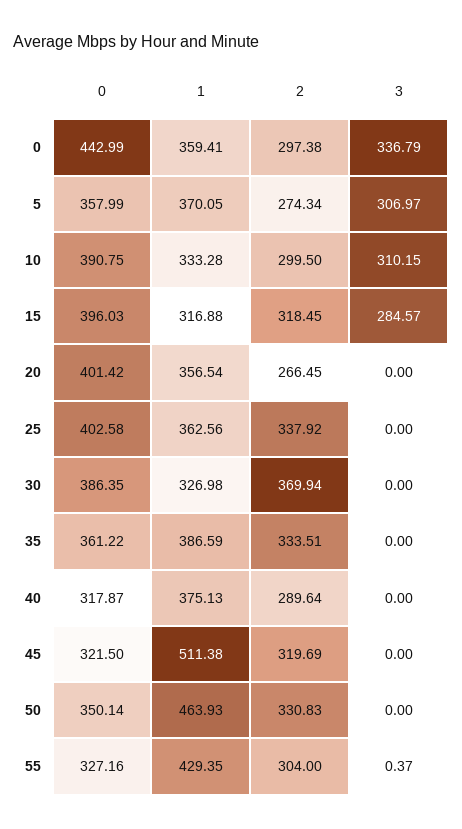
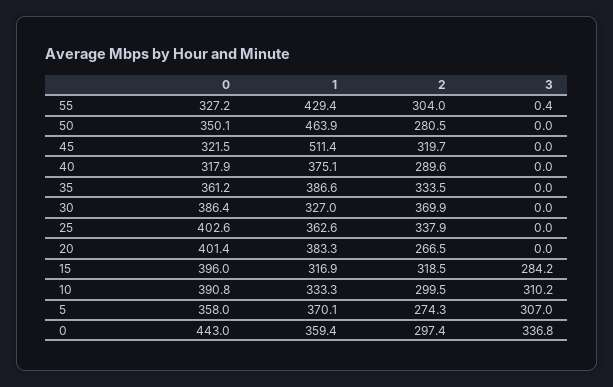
  {
    "0": {
      "0": 442.99,
      "5": 357.99,
      "10": 390.75,
      "15": 396.03,
      "20": 401.42,
      "25": 402.58,
      "30": 386.35,
      "35": 361.22,
      "40": 317.87,
      "45": 321.5,
      "50": 350.14,
      "55": 327.16
    },
    "1": {
      "0": 359.41,
      "5": 370.05,
      "10": 333.28,
      "15": 316.88,
-     "20": 356.54,
+     "20": 383.3,
      "25": 362.56,
      "30": 326.98,
      "35": 386.59,
      "40": 375.13,
      "45": 511.38,
      "50": 463.93,
      "55": 429.35
    },
    "2": {
      "0": 297.38,
      "5": 274.34,
      "10": 299.5,
      "15": 318.45,
      "20": 266.45,
      "25": 337.92,
      "30": 369.94,
      "35": 333.51,
      "40": 289.64,
      "45": 319.69,
-     "50": 330.83,
+     "50": 280.5,
      "55": 304
    },
    "3": {
      "0": 336.79,
      "5": 306.97,
      "10": 310.15,
-     "15": 284.57,
+     "15": 284.2,
      "20": 0,
      "25": 0,
      "30": 0,
      "35": 0,
      "40": 0,
      "45": 0,
      "50": 0,
      "55": 0.37
    }
  }

